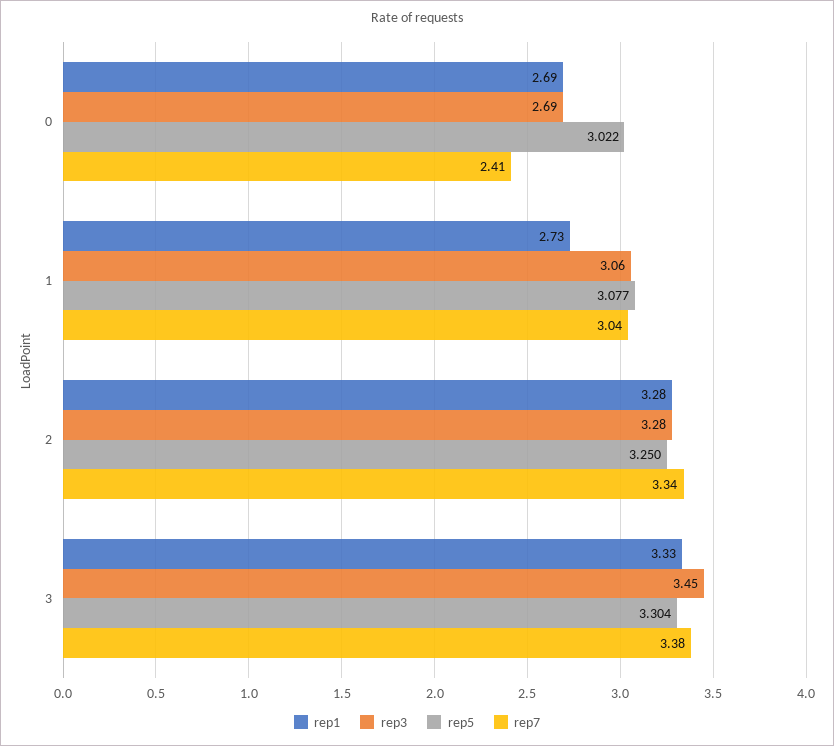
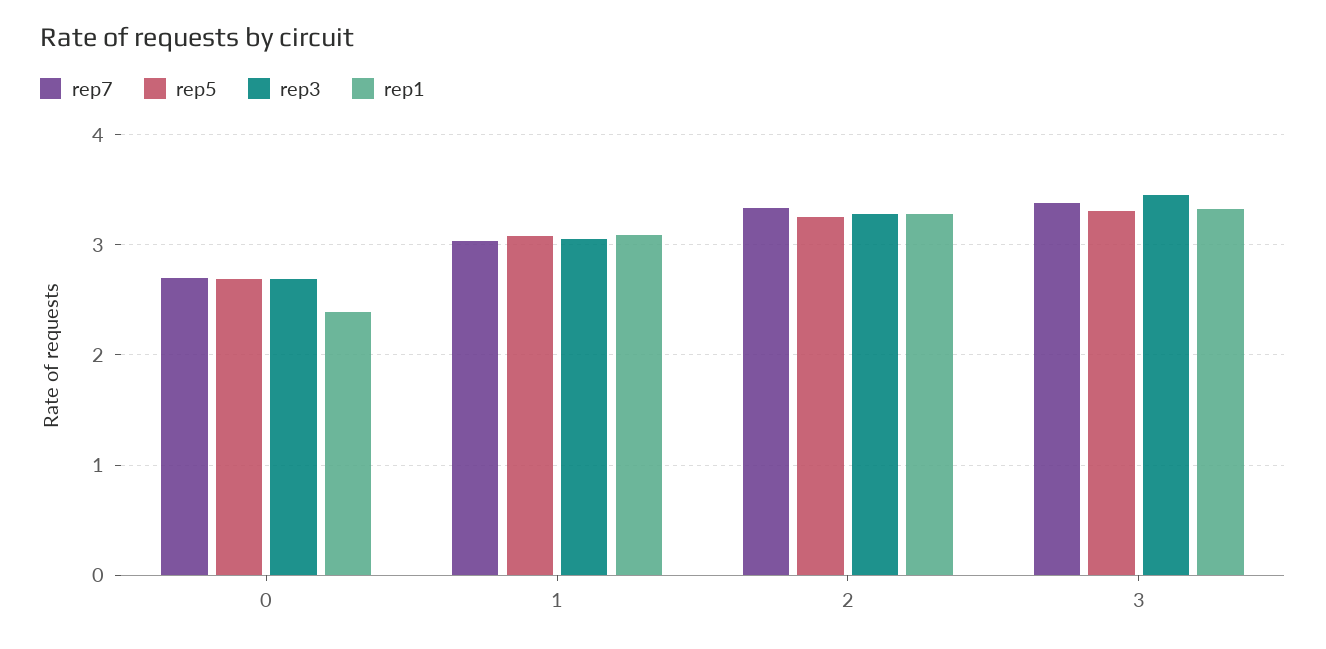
  {
    "rep1": {
-     "0": 2.69,
+     "0": 2.4,
-     "1": 2.73,
+     "1": 3.1,
      "2": 3.28,
      "3": 3.33
    },
    "rep3": {
      "0": 2.69,
      "1": 3.06,
      "2": 3.28,
      "3": 3.45
    },
    "rep5": {
-     "0": 3.022,
+     "0": 2.7,
      "1": 3.077,
      "2": 3.25,
      "3": 3.304
    },
    "rep7": {
-     "0": 2.41,
+     "0": 2.7,
      "1": 3.04,
      "2": 3.34,
      "3": 3.38
    }
  }

